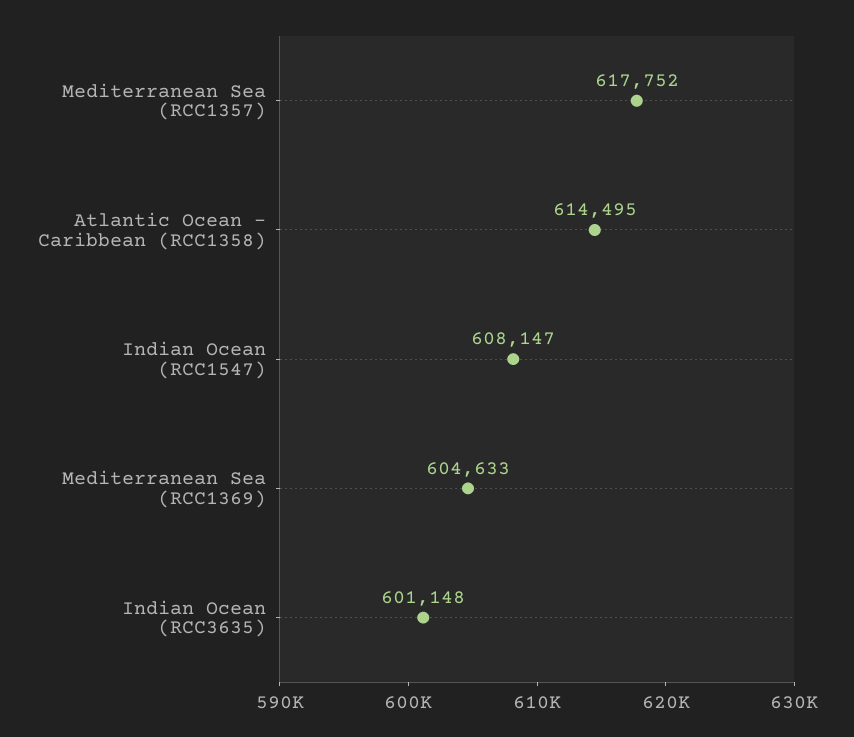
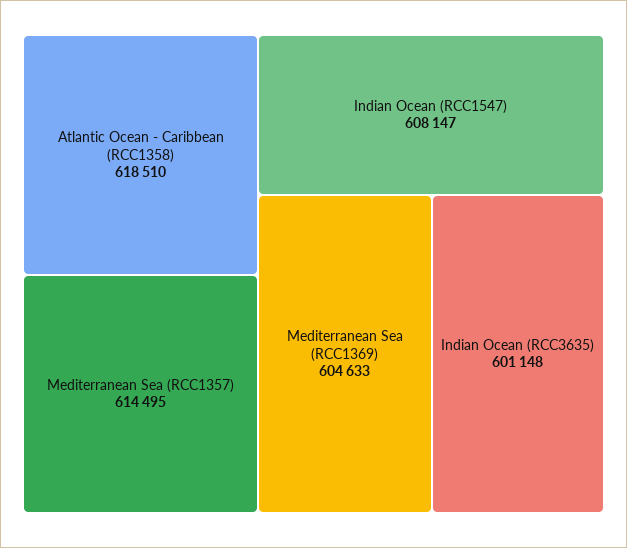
  {
-   "Mediterranean Sea (RCC1357)": 617752,
+   "Mediterranean Sea (RCC1357)": 614495,
-   "Atlantic Ocean - Caribbean (RCC1358)": 614495,
+   "Atlantic Ocean - Caribbean (RCC1358)": 618510,
    "Indian Ocean (RCC1547)": 608147,
    "Mediterranean Sea (RCC1369)": 604633,
    "Indian Ocean (RCC3635)": 601148
  }

